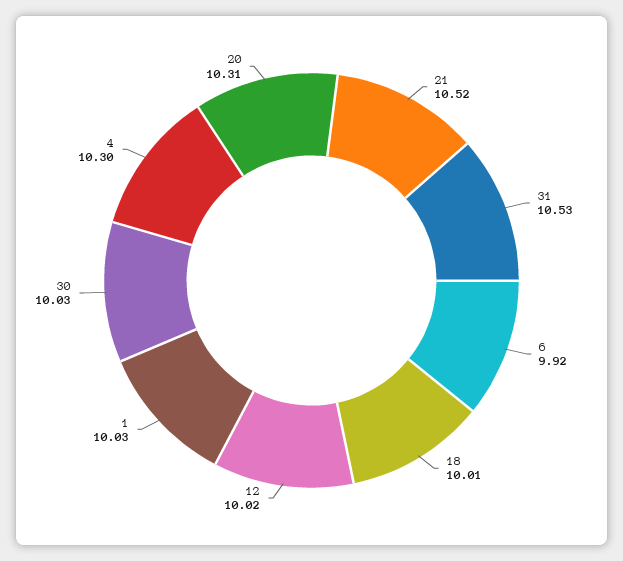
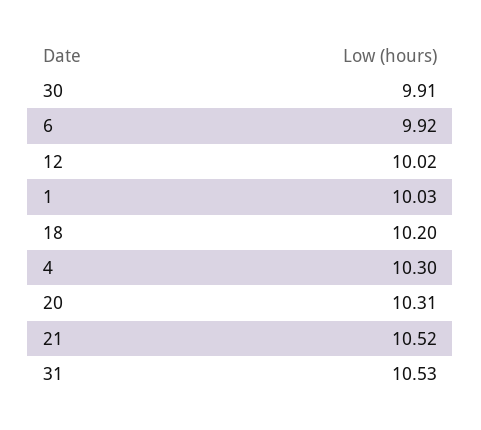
  {
    "21": 10.52,
    "31": 10.53,
    "6": 9.92,
-   "18": 10.01,
+   "18": 10.2,
    "12": 10.02,
    "1": 10.03,
-   "30": 10.03,
+   "30": 9.91,
    "4": 10.3,
    "20": 10.31
  }

